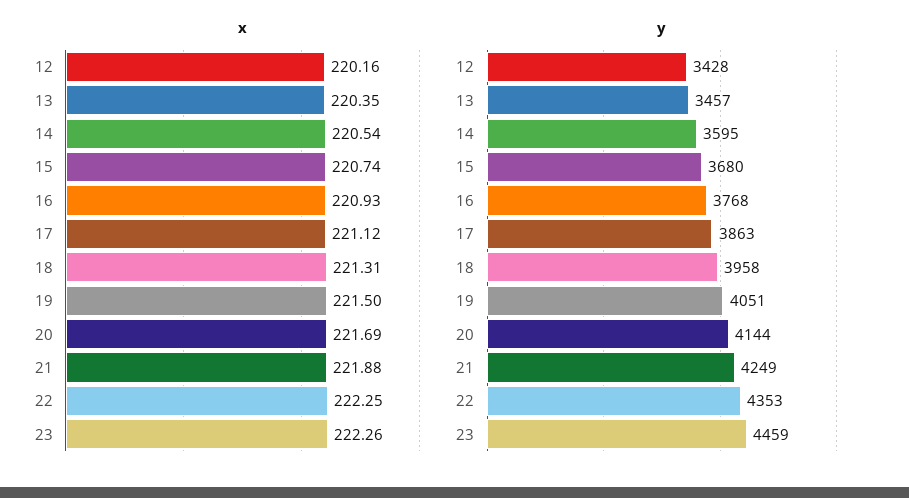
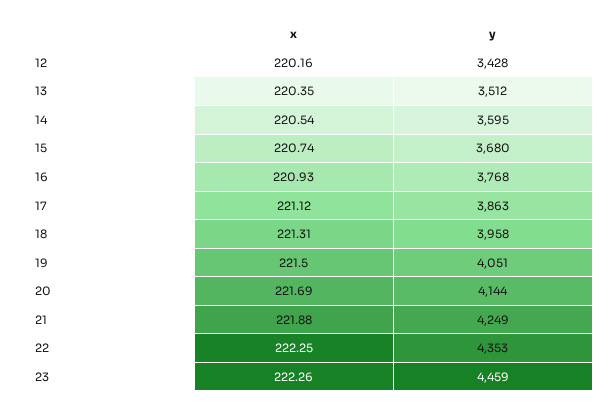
  {
    "x": {
      "12": 220.16,
      "13": 220.35,
      "14": 220.54,
      "15": 220.74,
      "16": 220.93,
      "17": 221.12,
      "18": 221.31,
      "19": 221.5,
      "20": 221.69,
      "21": 221.88,
      "22": 222.25,
      "23": 222.26
    },
    "y": {
      "12": 3428,
-     "13": 3457,
+     "13": 3512,
      "14": 3595,
      "15": 3680,
      "16": 3768,
      "17": 3863,
      "18": 3958,
      "19": 4051,
      "20": 4144,
      "21": 4249,
      "22": 4353,
      "23": 4459
    }
  }

